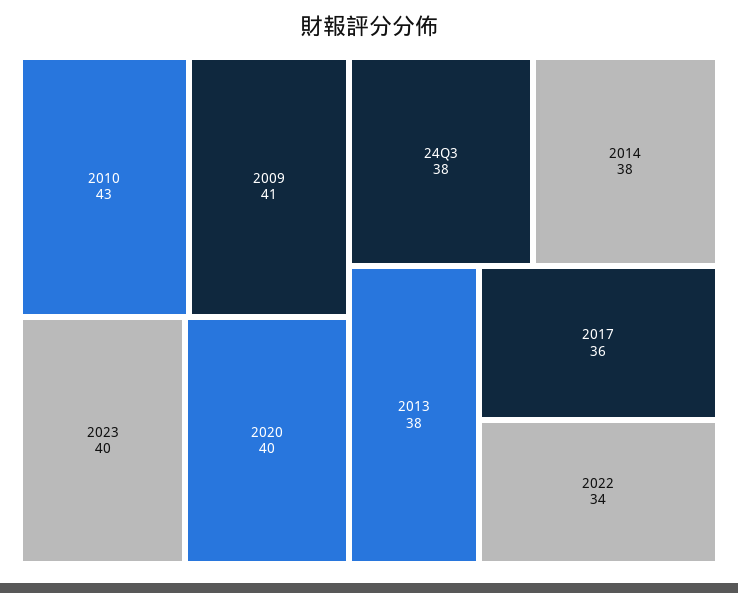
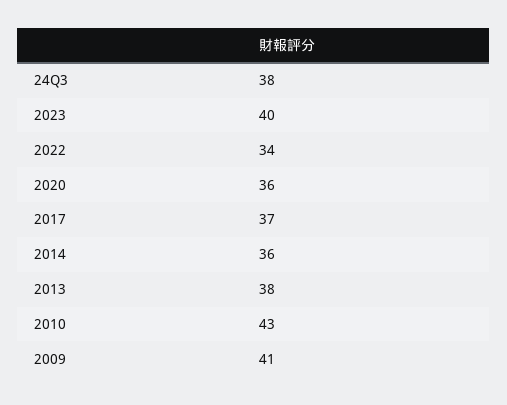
  {
    "2010": 43,
    "2009": 41,
    "2023": 40,
-   "2020": 40,
+   "2020": 36,
    "24Q3": 38,
-   "2014": 38,
+   "2014": 36,
    "2013": 38,
-   "2017": 36,
+   "2017": 37,
    "2022": 34
  }

